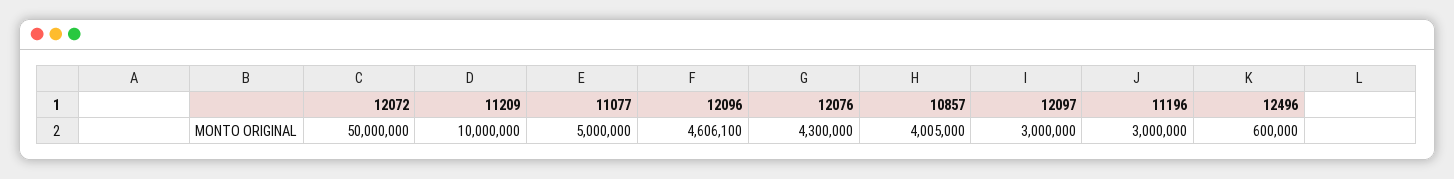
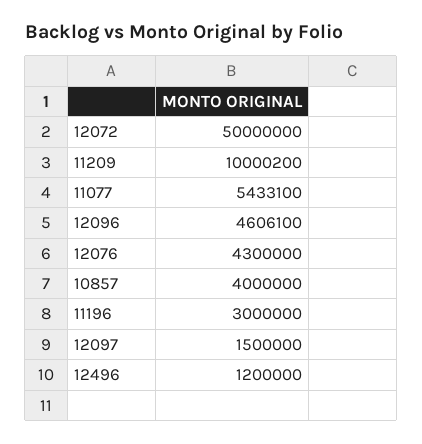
  {
    "12072": 50000000,
-   "11209": 10000000,
+   "11209": 10000200,
-   "11077": 5000000,
+   "11077": 5433100,
    "12096": 4606100,
    "12076": 4300000,
-   "10857": 4005000,
+   "10857": 4000000,
-   "12097": 3000000,
+   "12097": 1500000,
    "11196": 3000000,
-   "12496": 600000
+   "12496": 1200000
  }

